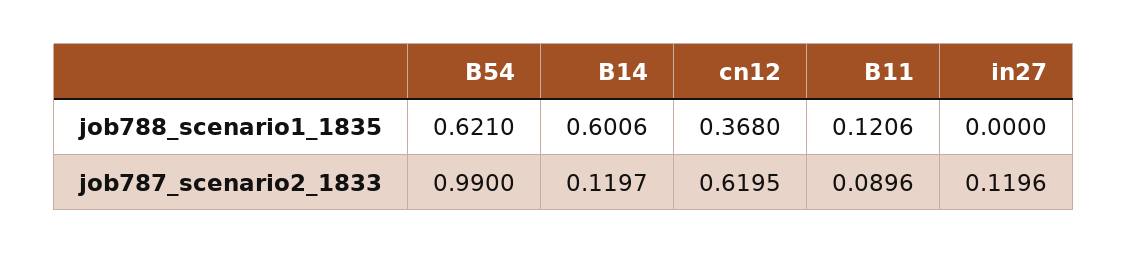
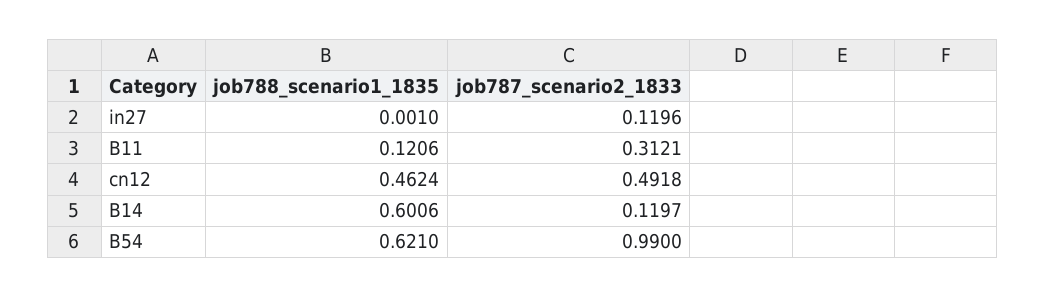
  {
    "B54": {
      "job788_scenario1_1835": 0.621,
      "job787_scenario2_1833": 0.99
    },
    "B14": {
      "job788_scenario1_1835": 0.6006,
      "job787_scenario2_1833": 0.1197
    },
    "cn12": {
-     "job788_scenario1_1835": 0.368,
+     "job788_scenario1_1835": 0.4624,
-     "job787_scenario2_1833": 0.6195
+     "job787_scenario2_1833": 0.4918
    },
    "B11": {
      "job788_scenario1_1835": 0.1206,
-     "job787_scenario2_1833": 0.0896
+     "job787_scenario2_1833": 0.3121
    },
    "in27": {
-     "job788_scenario1_1835": 0,
+     "job788_scenario1_1835": 0.001,
      "job787_scenario2_1833": 0.1196
    }
  }

